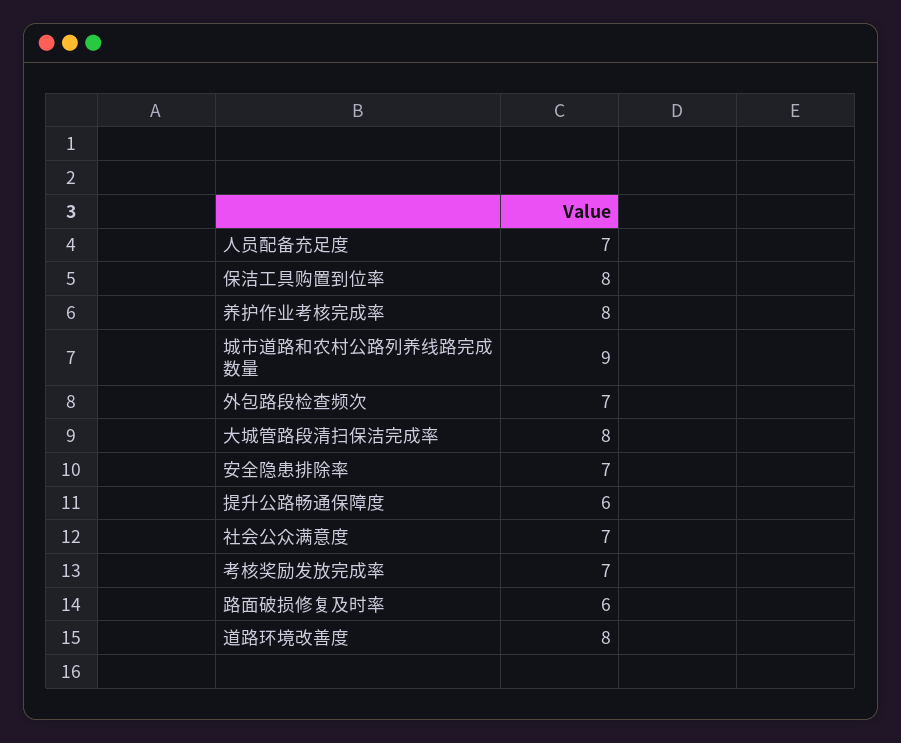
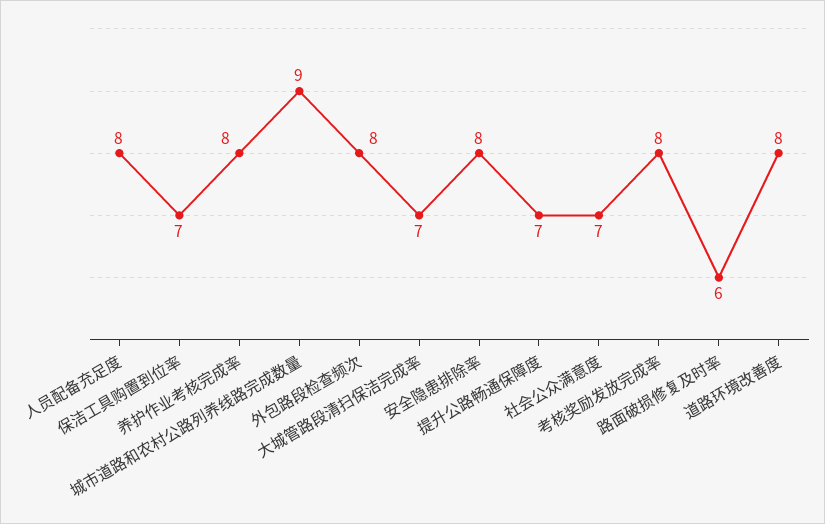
  {
-   "人员配备充足度": 7,
+   "人员配备充足度": 8,
-   "保洁工具购置到位率": 8,
+   "保洁工具购置到位率": 7,
    "养护作业考核完成率": 8,
    "城市道路和农村公路列养线路完成数量": 9,
-   "外包路段检查频次": 7,
+   "外包路段检查频次": 8,
-   "大城管路段清扫保洁完成率": 8,
+   "大城管路段清扫保洁完成率": 7,
-   "安全隐患排除率": 7,
+   "安全隐患排除率": 8,
-   "提升公路畅通保障度": 6,
+   "提升公路畅通保障度": 7,
    "社会公众满意度": 7,
-   "考核奖励发放完成率": 7,
+   "考核奖励发放完成率": 8,
    "路面破损修复及时率": 6,
    "道路环境改善度": 8
  }

